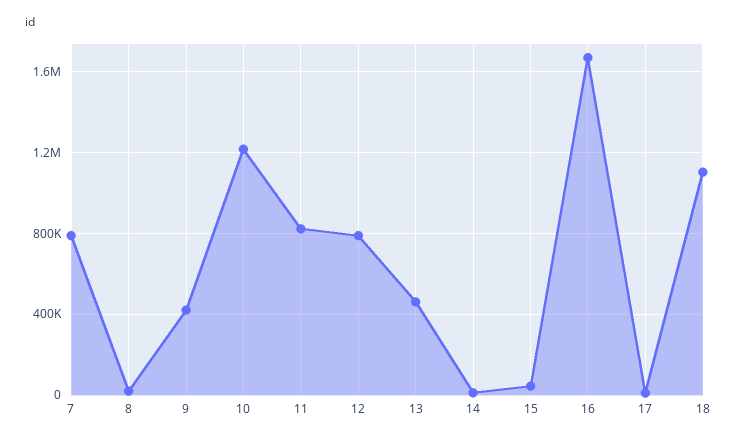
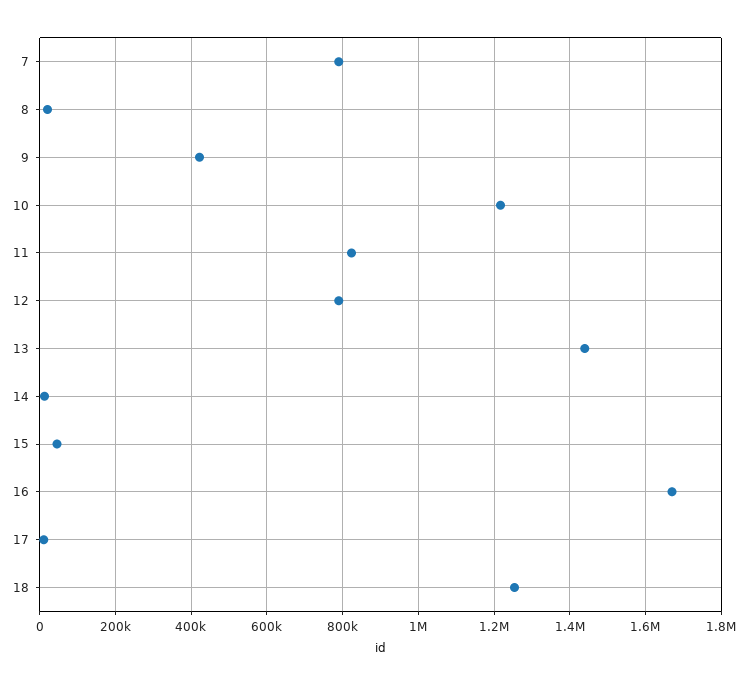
  {
    "7": 780000,
    "8": 20000,
    "9": 420000,
    "10": 1220000,
    "11": 820000,
    "12": 780000,
-   "13": 450000,
+   "13": 1440000,
    "14": 20000,
    "15": 40000,
    "16": 1680000,
    "17": 20000,
-   "18": 1100000
+   "18": 1260000
  }

